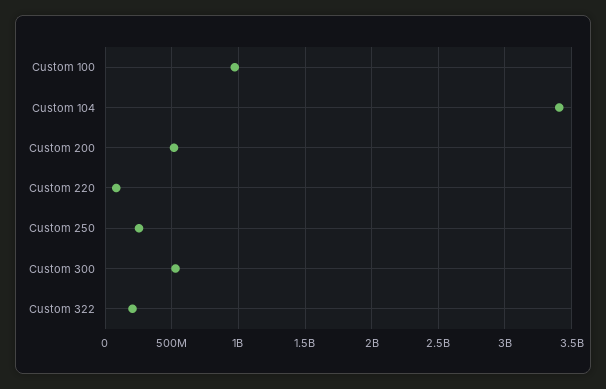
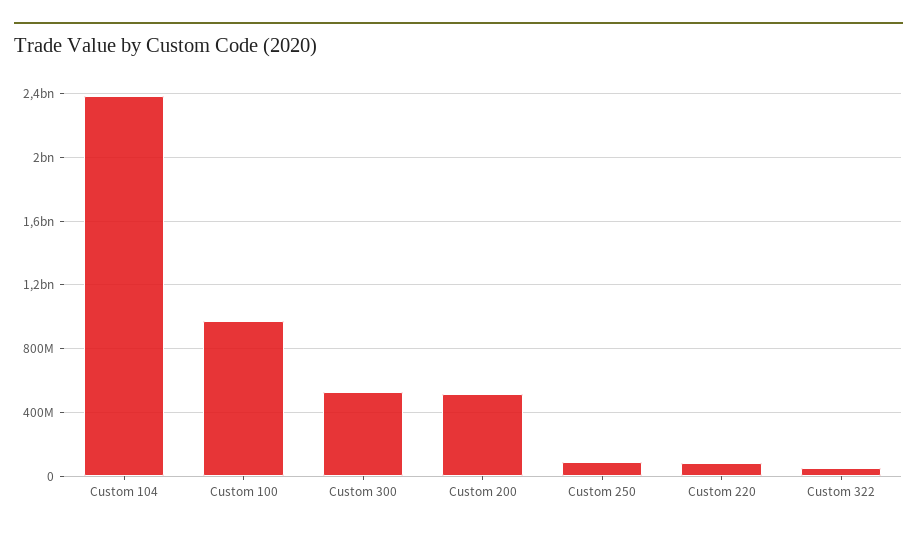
  {
    "Custom 100": 950000000,
-   "Custom 104": 3400000000,
+   "Custom 104": 2400000000,
    "Custom 200": 500000000,
    "Custom 220": 100000000,
-   "Custom 250": 250000000,
+   "Custom 250": 100000000,
    "Custom 300": 550000000,
-   "Custom 322": 200000000
+   "Custom 322": 50000000
  }

